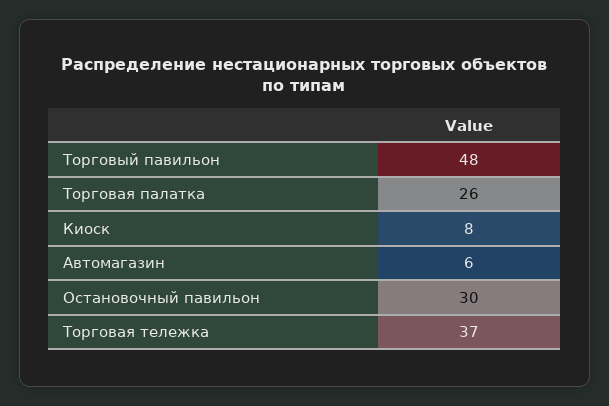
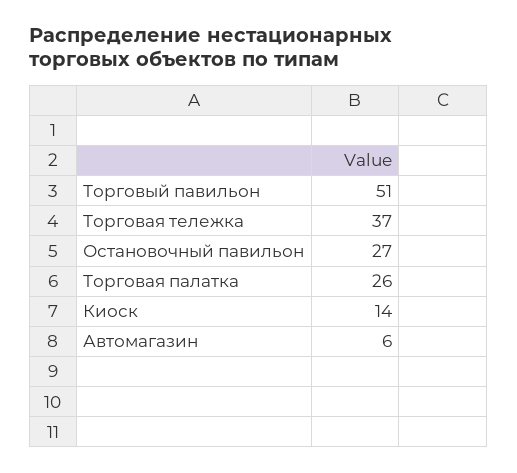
  {
-   "Торговый павильон": 48,
+   "Торговый павильон": 51,
    "Торговая палатка": 26,
-   "Киоск": 8,
+   "Киоск": 14,
    "Автомагазин": 6,
-   "Остановочный павильон": 30,
+   "Остановочный павильон": 27,
    "Торговая тележка": 37
  }

